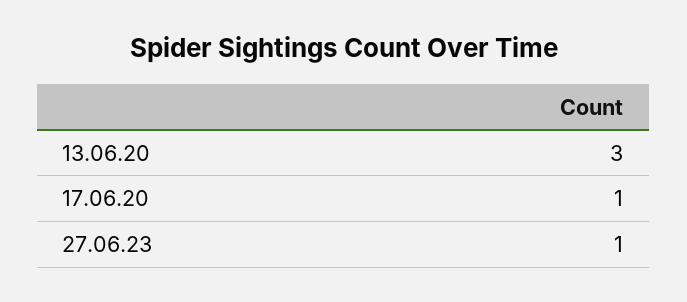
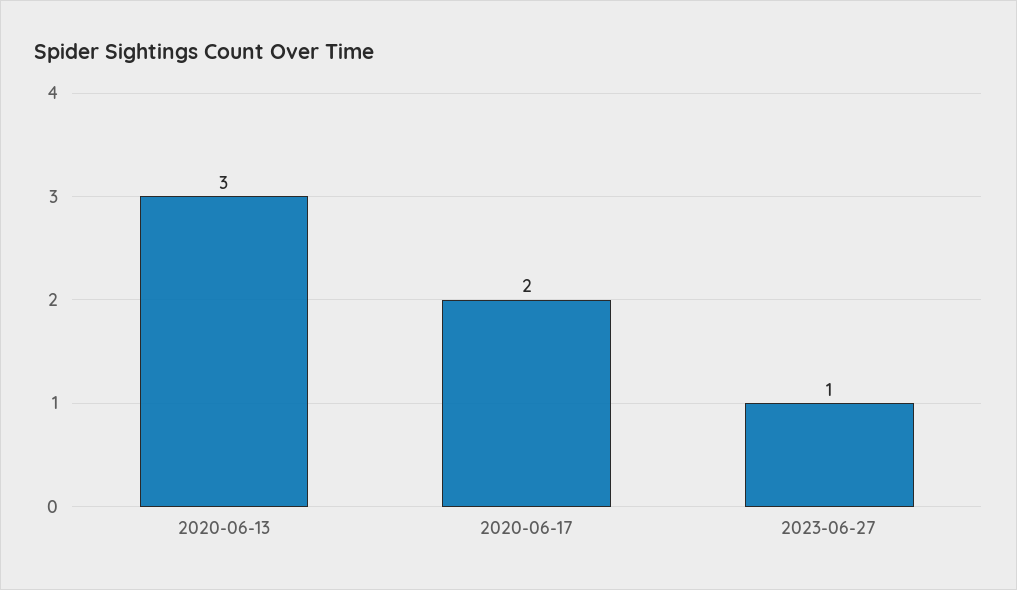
  {
    "13.06.20": 3,
-   "17.06.20": 1,
+   "17.06.20": 2,
    "27.06.23": 1
  }

